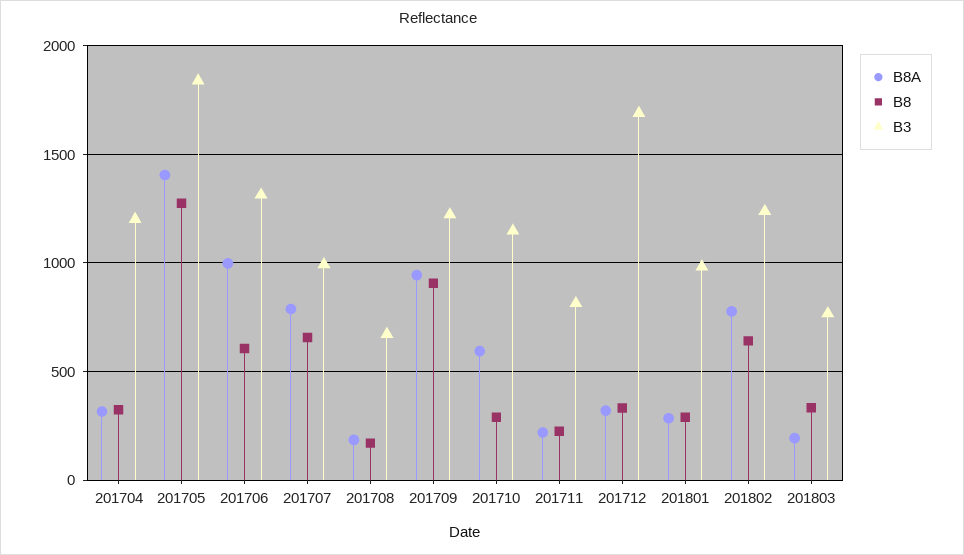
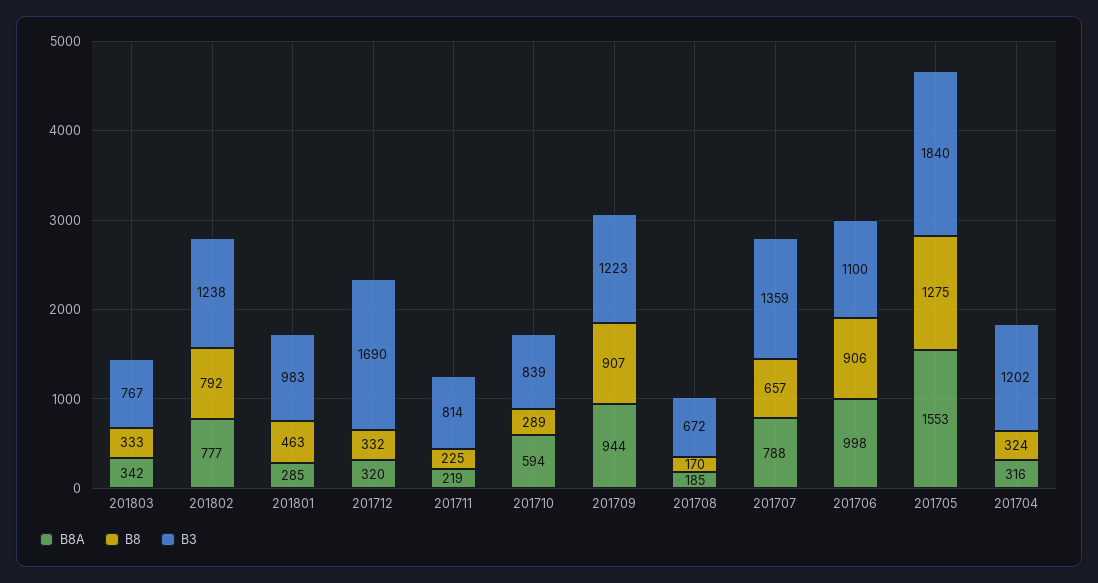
  {
    "B8A": {
      "201704": 316,
-     "201705": 1400,
+     "201705": 1553,
      "201706": 998,
      "201707": 788,
      "201708": 185,
      "201709": 944,
      "201710": 594,
      "201711": 219,
      "201712": 320,
      "201801": 285,
      "201802": 777,
-     "201803": 200
+     "201803": 342
    },
    "B8": {
      "201704": 324,
      "201705": 1275,
-     "201706": 600,
+     "201706": 906,
      "201707": 657,
      "201708": 170,
      "201709": 907,
      "201710": 289,
      "201711": 225,
      "201712": 332,
-     "201801": 300,
+     "201801": 463,
-     "201802": 650,
+     "201802": 792,
      "201803": 333
    },
    "B3": {
      "201704": 1202,
      "201705": 1840,
-     "201706": 1300,
+     "201706": 1100,
-     "201707": 1000,
+     "201707": 1359,
      "201708": 672,
      "201709": 1223,
-     "201710": 1150,
+     "201710": 839,
      "201711": 814,
      "201712": 1690,
      "201801": 983,
      "201802": 1238,
      "201803": 767
    }
  }

